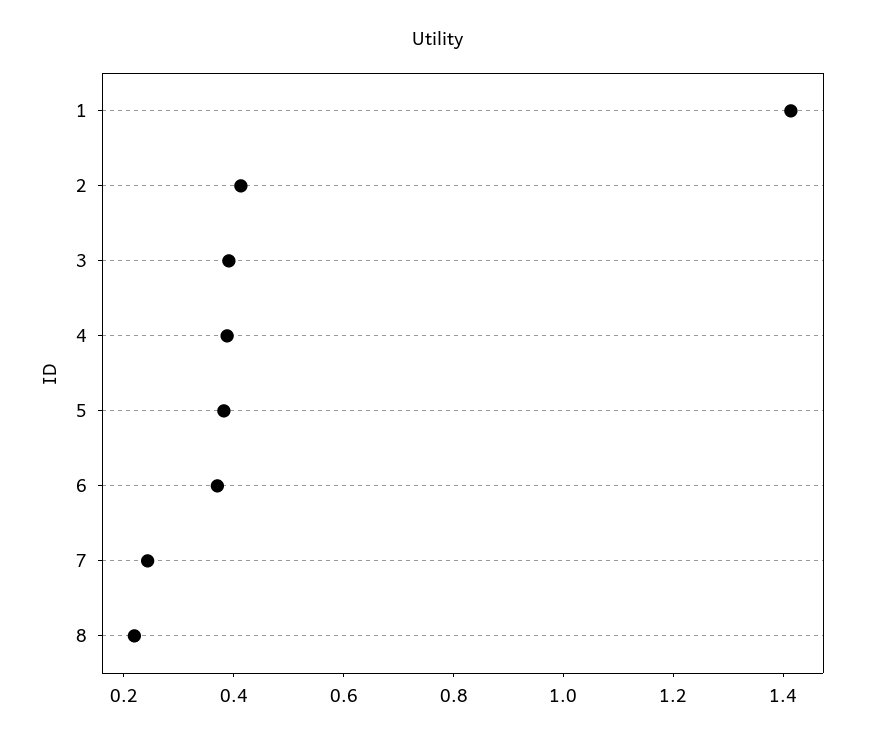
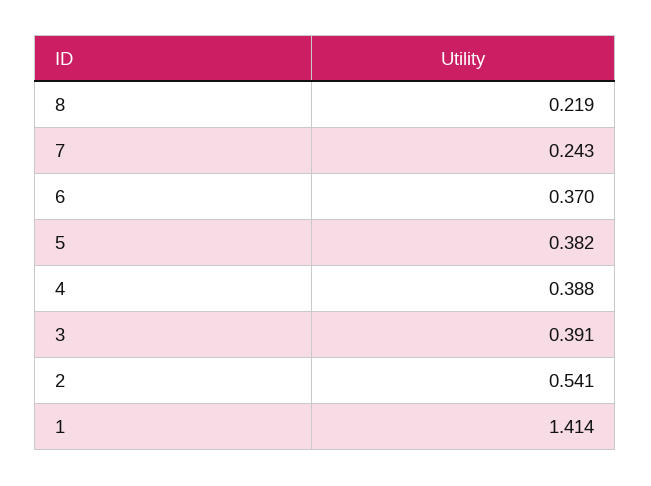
  {
    "1": 1.414,
-   "2": 0.4,
+   "2": 0.541,
    "3": 0.391,
    "4": 0.388,
    "5": 0.382,
    "6": 0.37,
    "7": 0.243,
    "8": 0.219
  }

